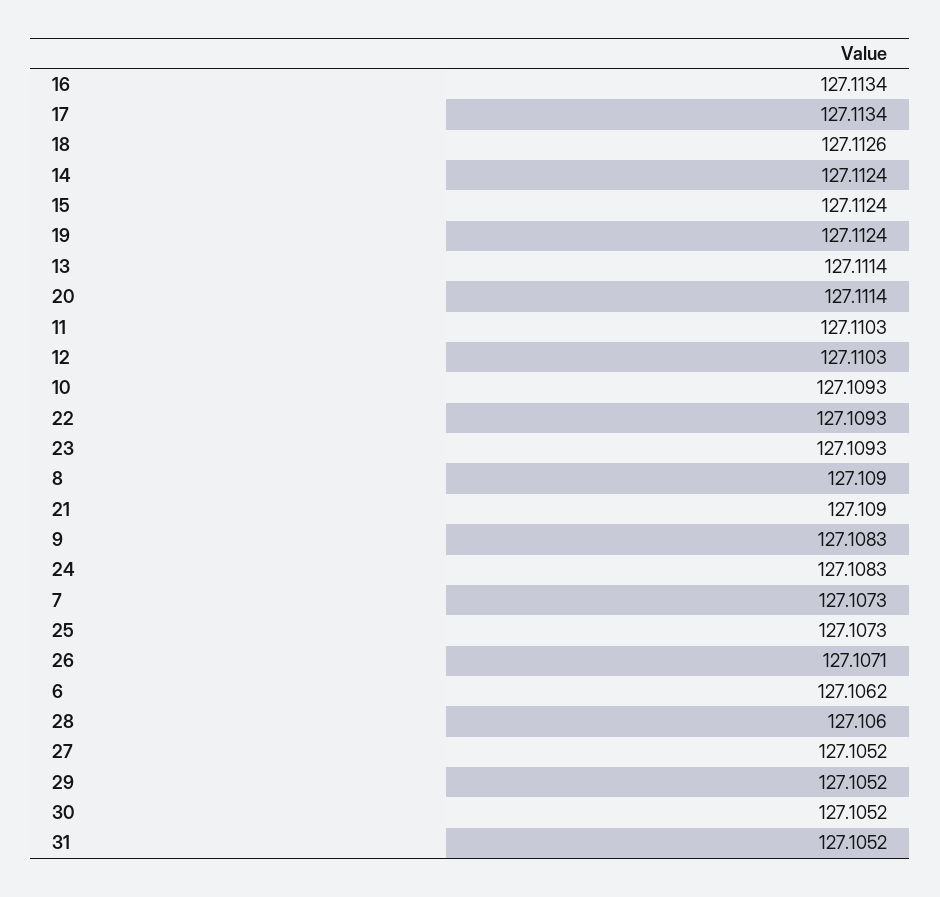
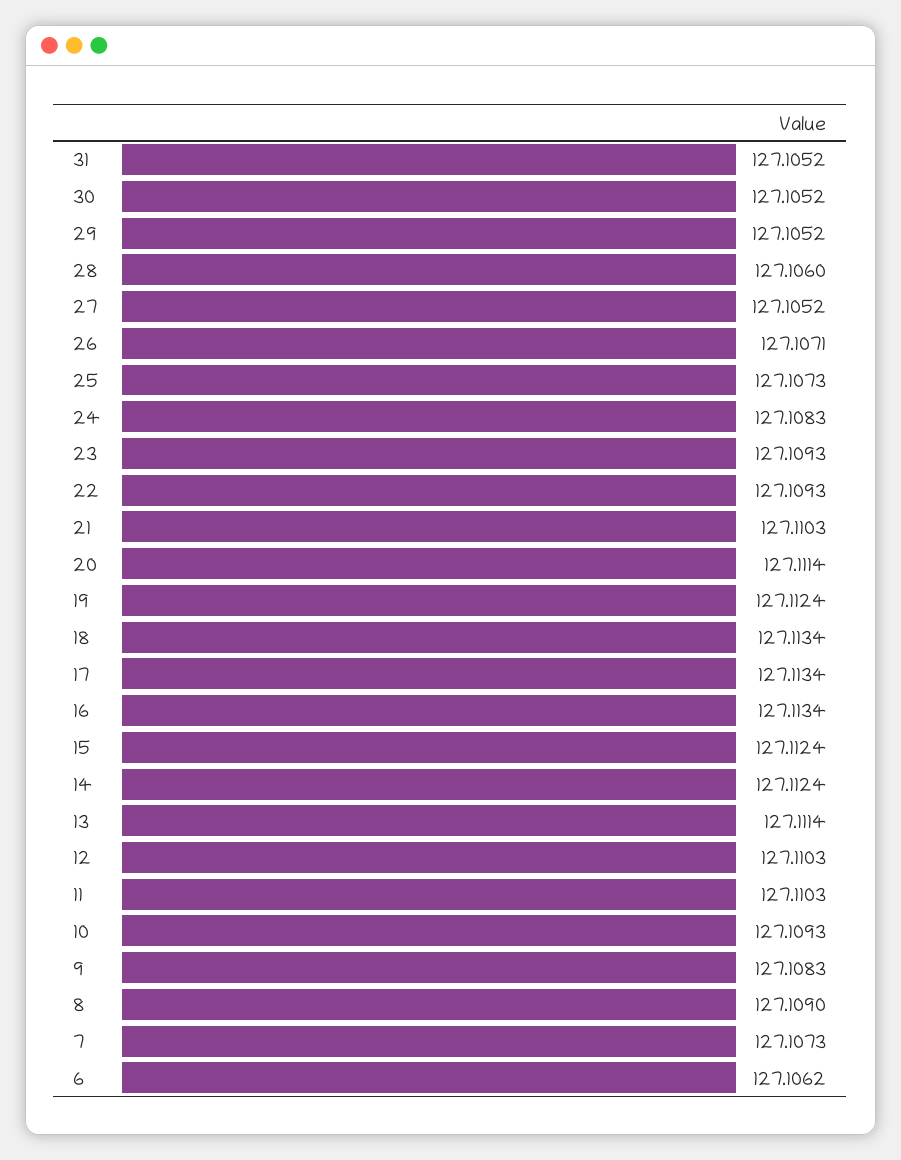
  {
    "16": 127.1134,
    "17": 127.1134,
-   "18": 127.1126,
+   "18": 127.1134,
    "14": 127.1124,
    "15": 127.1124,
    "19": 127.1124,
    "13": 127.1114,
    "20": 127.1114,
    "11": 127.1103,
    "12": 127.1103,
    "10": 127.1093,
    "22": 127.1093,
    "23": 127.1093,
    "8": 127.109,
-   "21": 127.109,
+   "21": 127.1103,
    "9": 127.1083,
    "24": 127.1083,
    "7": 127.1073,
    "25": 127.1073,
    "26": 127.1071,
    "6": 127.1062,
    "28": 127.106,
    "27": 127.1052,
    "29": 127.1052,
    "30": 127.1052,
    "31": 127.1052
  }

